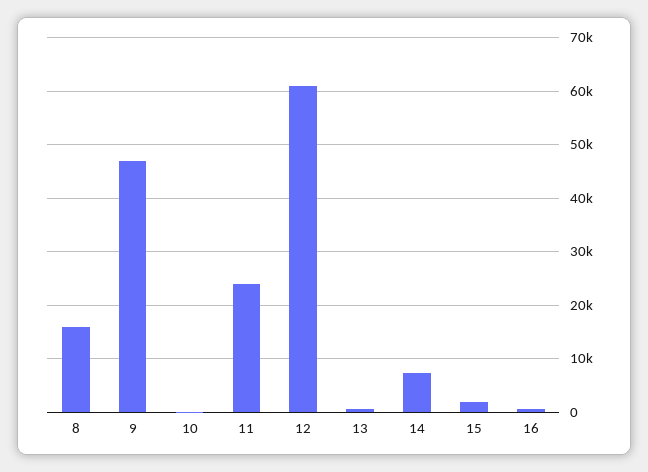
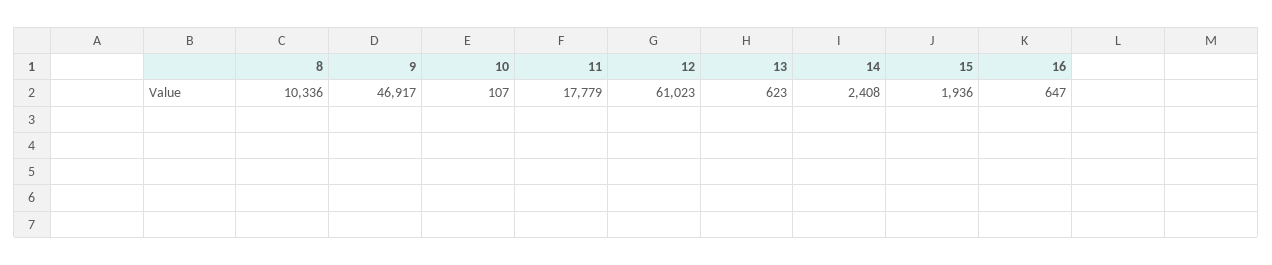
  {
-   "8": 16000,
+   "8": 10336,
    "9": 46917,
    "10": 107,
-   "11": 24000,
+   "11": 17779,
    "12": 61023,
    "13": 623,
-   "14": 8000,
+   "14": 2408,
    "15": 1936,
    "16": 647
  }

